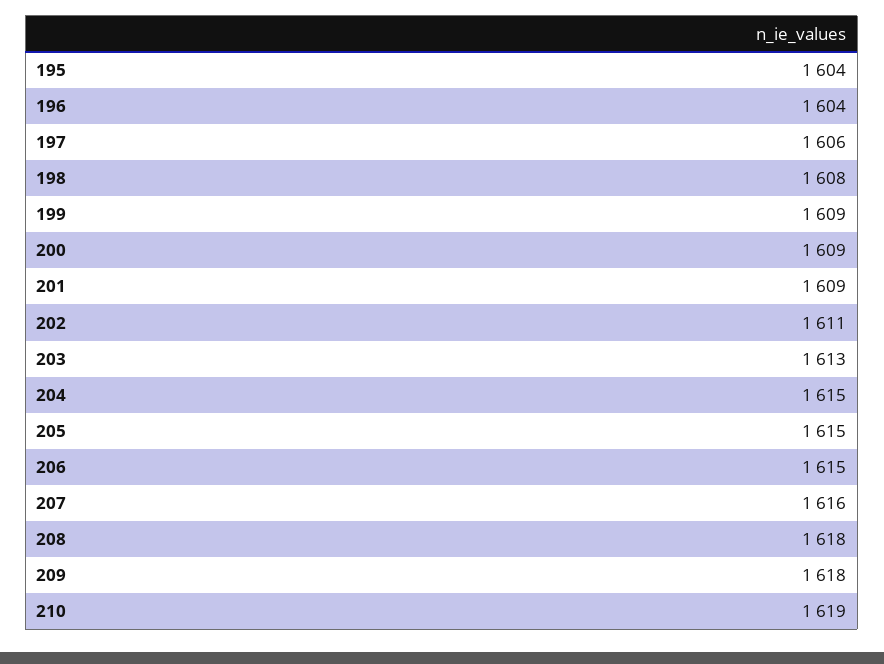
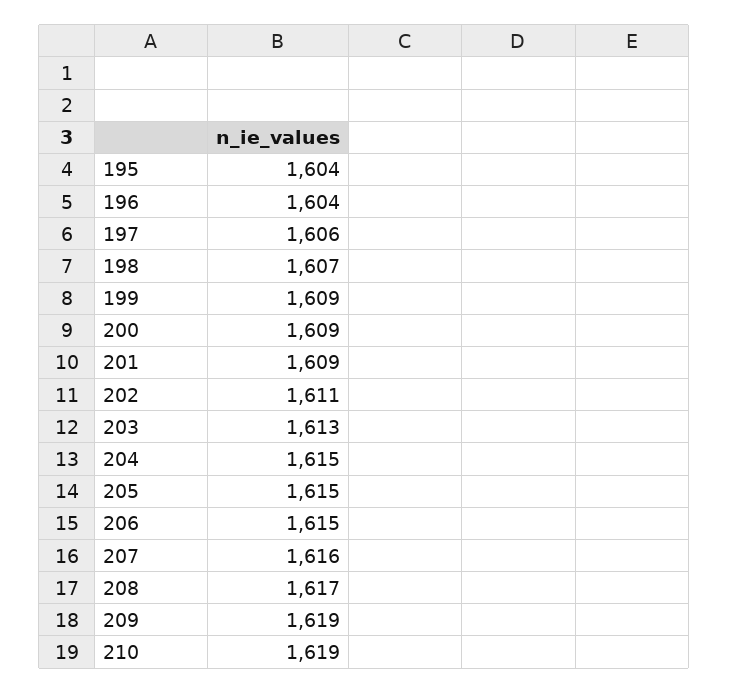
  {
    "195": 1604,
    "196": 1604,
    "197": 1606,
-   "198": 1608,
+   "198": 1607,
    "199": 1609,
    "200": 1609,
    "201": 1609,
    "202": 1611,
    "203": 1613,
    "204": 1615,
    "205": 1615,
    "206": 1615,
    "207": 1616,
-   "208": 1618,
+   "208": 1617,
-   "209": 1618,
+   "209": 1619,
    "210": 1619
  }

